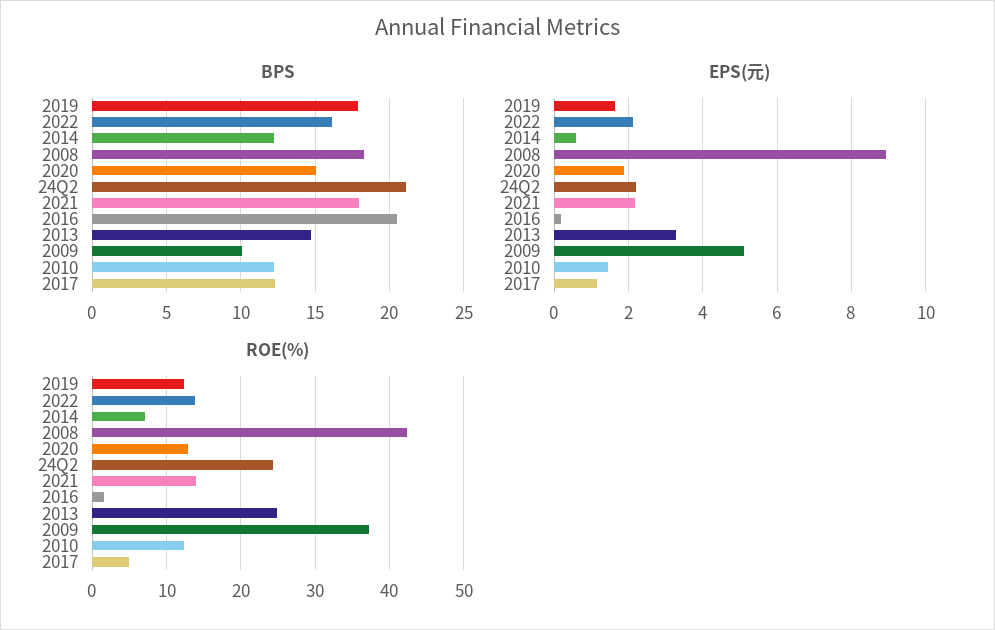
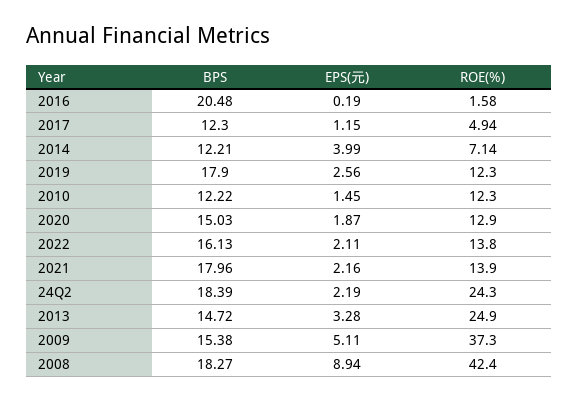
  {
    "BPS": {
      "2019": 17.9,
      "2022": 16.13,
      "2014": 12.21,
      "2008": 18.27,
      "2020": 15.03,
-     "24Q2": 21,
+     "24Q2": 18.39,
      "2021": 17.96,
      "2016": 20.48,
      "2013": 14.72,
-     "2009": 10,
+     "2009": 15.38,
      "2010": 12.22,
      "2017": 12.3
    },
    "EPS(元)": {
-     "2019": 1.6,
+     "2019": 2.56,
      "2022": 2.11,
-     "2014": 0.6,
+     "2014": 3.99,
      "2008": 8.94,
      "2020": 1.87,
      "24Q2": 2.19,
      "2021": 2.16,
      "2016": 0.19,
      "2013": 3.28,
      "2009": 5.11,
      "2010": 1.45,
      "2017": 1.15
    },
    "ROE(%)": {
      "2019": 12.3,
      "2022": 13.8,
      "2014": 7.14,
      "2008": 42.4,
      "2020": 12.9,
      "24Q2": 24.3,
      "2021": 13.9,
      "2016": 1.58,
      "2013": 24.9,
      "2009": 37.3,
      "2010": 12.3,
      "2017": 4.94
    }
  }

